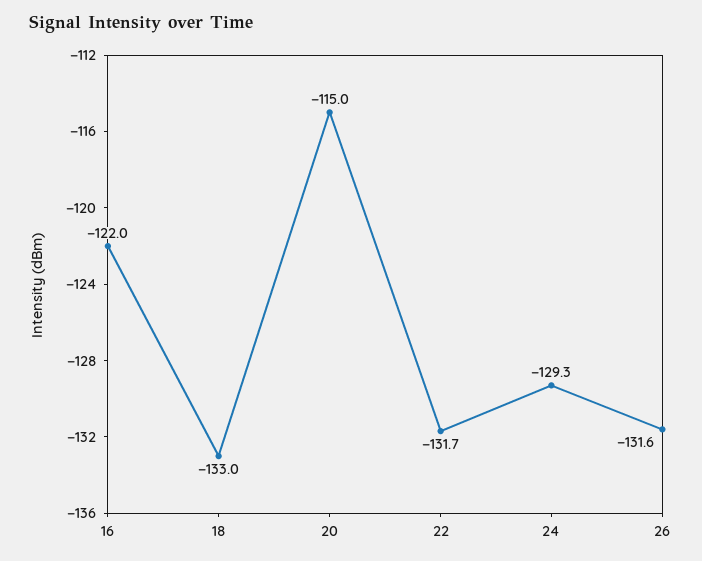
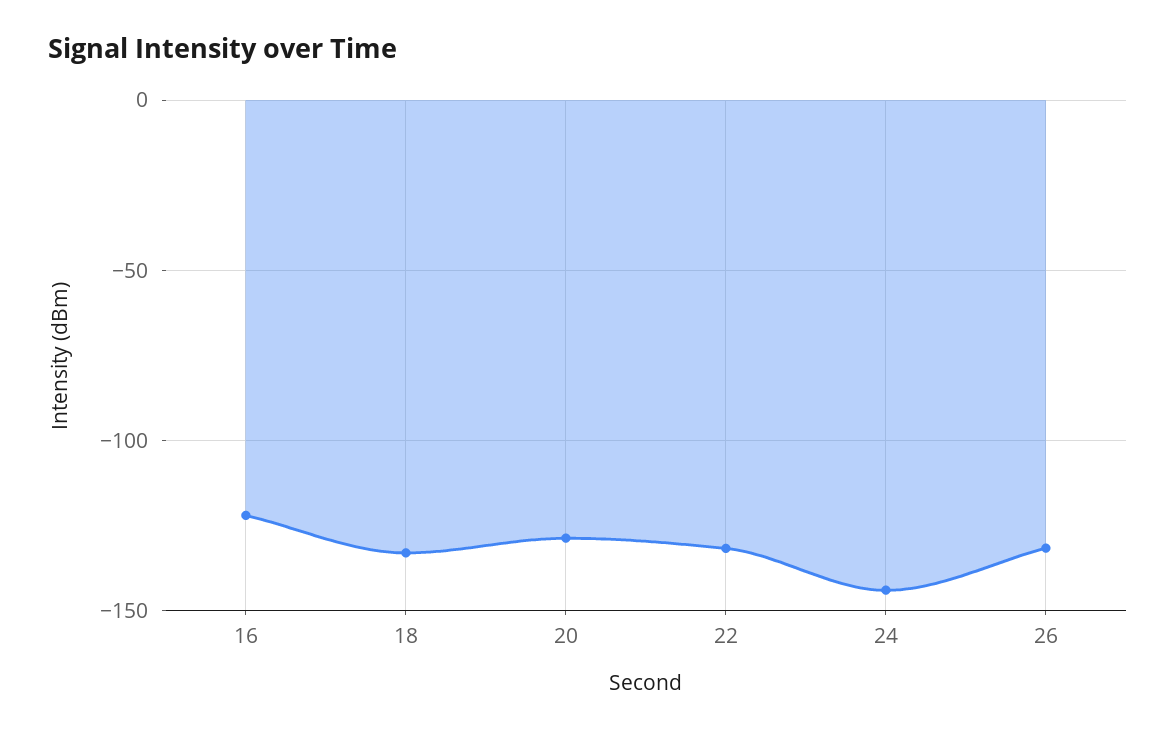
  {
    "16": -122,
    "18": -133,
-   "20": -115,
+   "20": -130,
    "22": -131.7,
-   "24": -129.3,
+   "24": -145,
    "26": -131.6
  }

